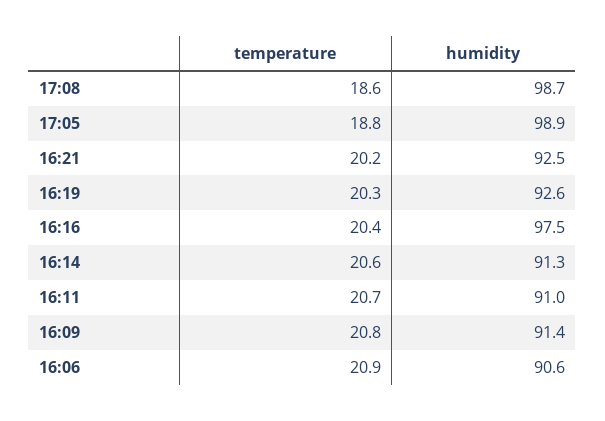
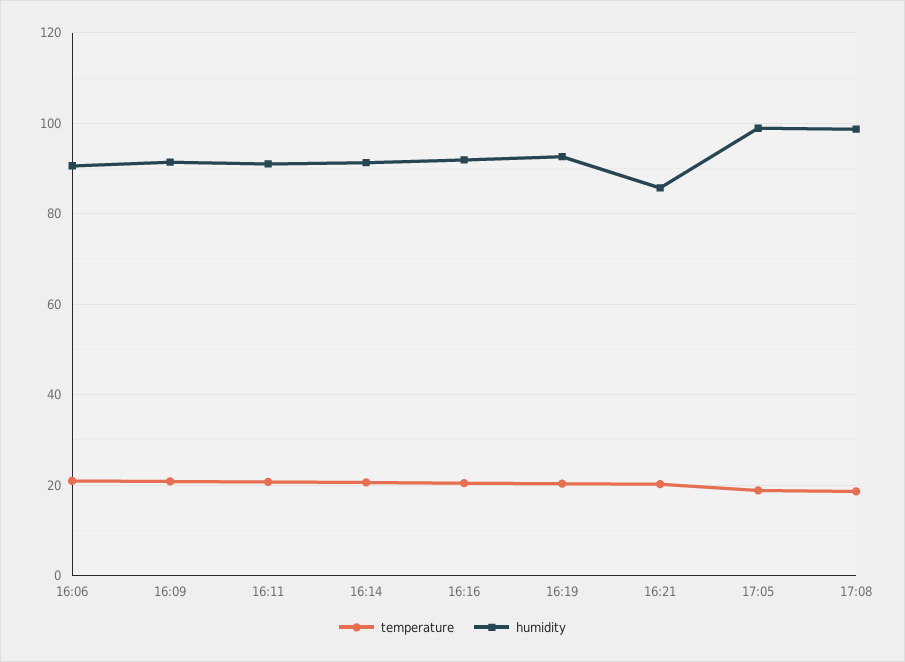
  {
    "temperature": {
      "17:08": 18.6,
      "17:05": 18.8,
      "16:21": 20.2,
      "16:19": 20.3,
      "16:16": 20.4,
      "16:14": 20.6,
      "16:11": 20.7,
      "16:09": 20.8,
      "16:06": 20.9
    },
    "humidity": {
      "17:08": 98.7,
      "17:05": 98.9,
-     "16:21": 92.5,
+     "16:21": 86,
      "16:19": 92.6,
-     "16:16": 97.5,
+     "16:16": 92,
      "16:14": 91.3,
      "16:11": 91,
      "16:09": 91.4,
      "16:06": 90.6
    }
  }

